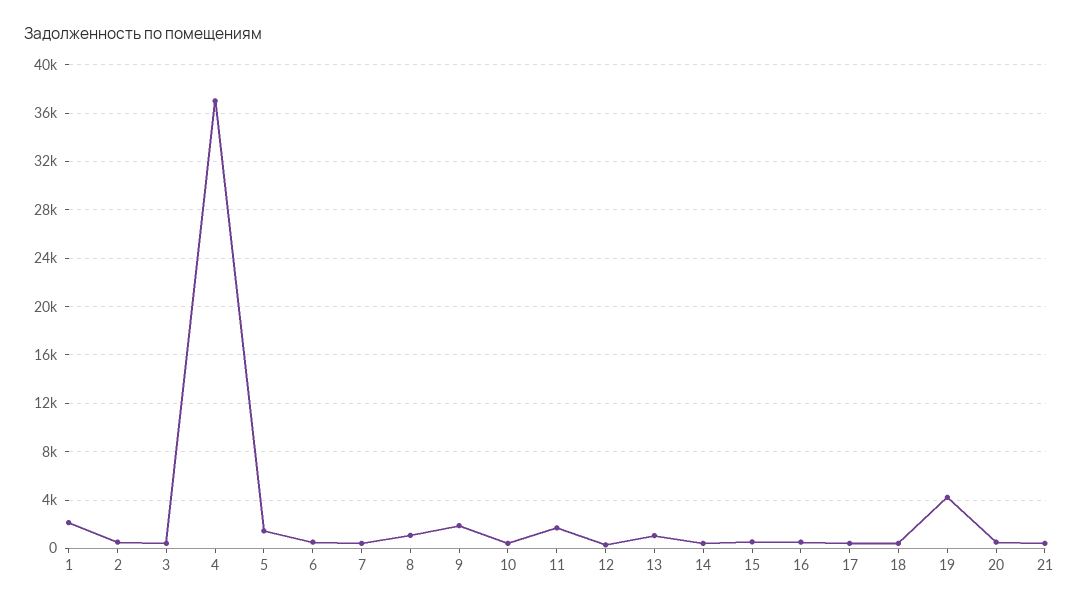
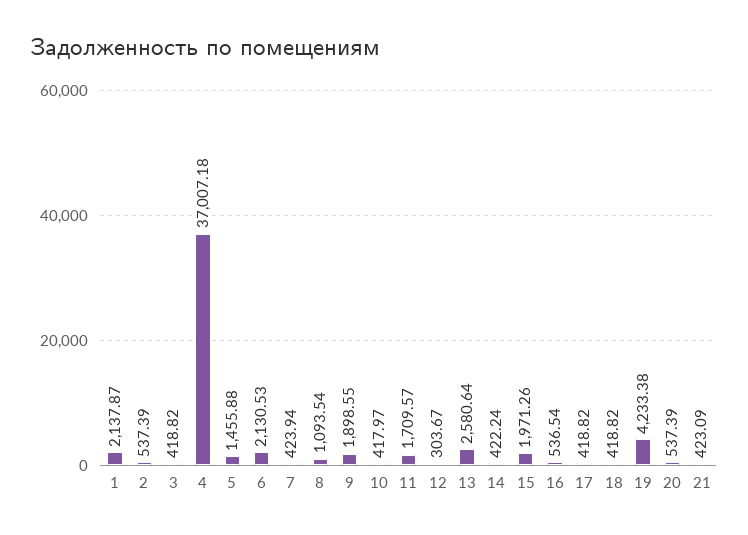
  {
    "1": 2137.87,
    "2": 537.39,
    "3": 418.82,
    "4": 37007.18,
    "5": 1455.88,
-   "6": 500,
+   "6": 2130.53,
    "7": 423.94,
    "8": 1093.54,
    "9": 1898.55,
    "10": 417.97,
    "11": 1709.57,
    "12": 303.67,
-   "13": 1000,
+   "13": 2580.64,
    "14": 422.24,
-   "15": 500,
+   "15": 1971.26,
    "16": 536.54,
    "17": 418.82,
    "18": 418.82,
    "19": 4233.38,
    "20": 537.39,
    "21": 423.09
  }

